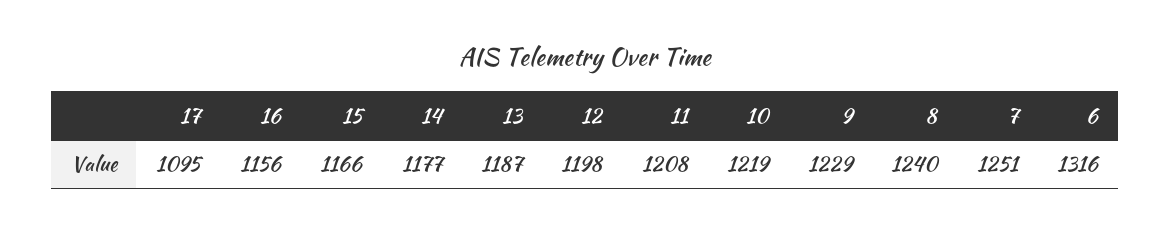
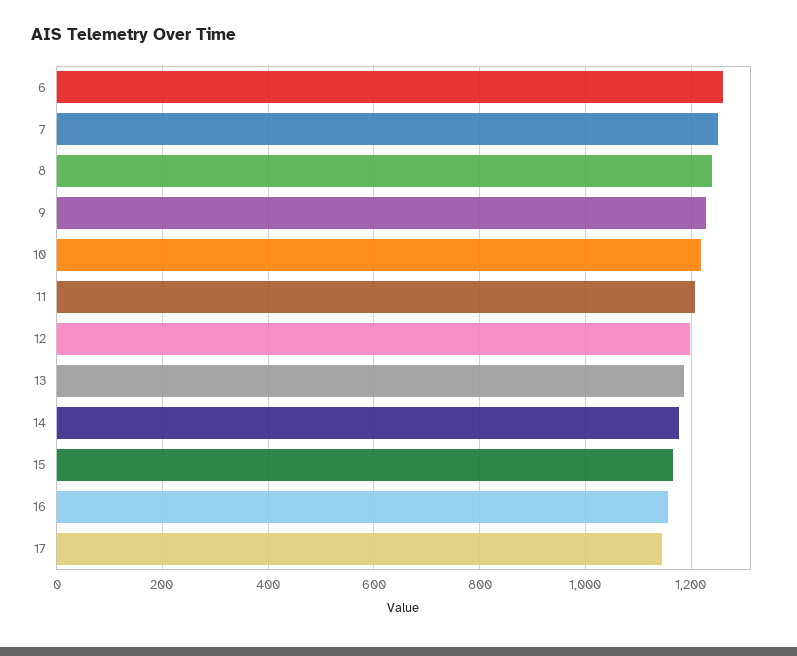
  {
-   "17": 1095,
+   "17": 1140,
    "16": 1156,
    "15": 1166,
    "14": 1177,
    "13": 1187,
    "12": 1198,
    "11": 1208,
    "10": 1219,
    "9": 1229,
    "8": 1240,
    "7": 1251,
-   "6": 1316
+   "6": 1260
  }

